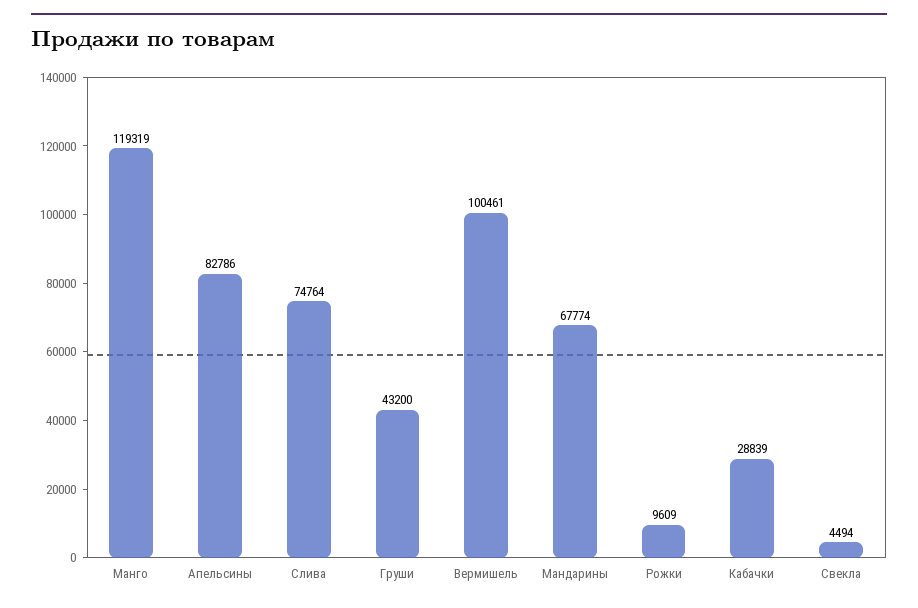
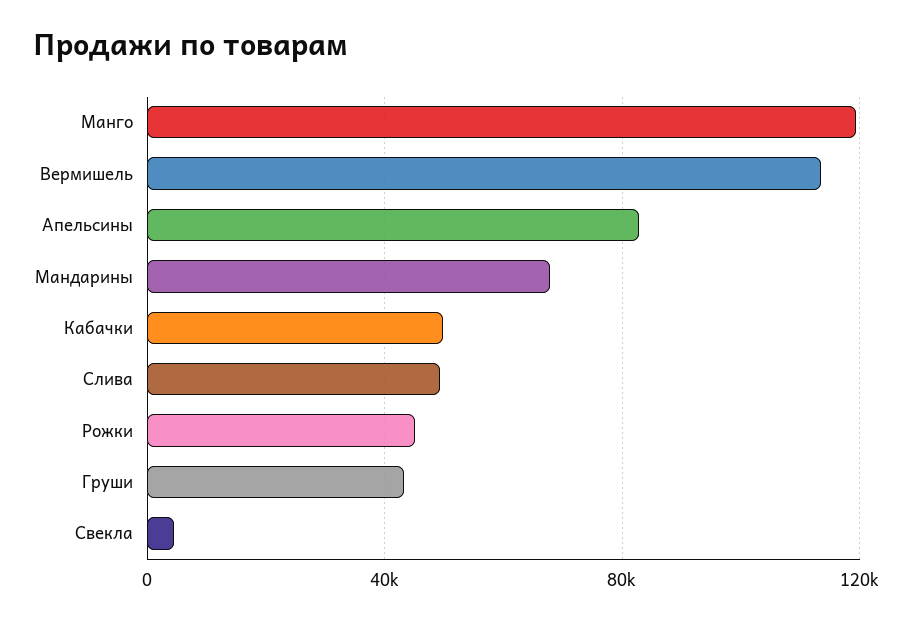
  {
    "Манго": 119319,
    "Апельсины": 82786,
-   "Слива": 74764,
+   "Слива": 50000,
    "Груши": 43200,
-   "Вермишель": 100461,
+   "Вермишель": 115000,
    "Мандарины": 67774,
-   "Рожки": 9609,
+   "Рожки": 45000,
-   "Кабачки": 28839,
+   "Кабачки": 50000,
    "Свекла": 4494
  }

